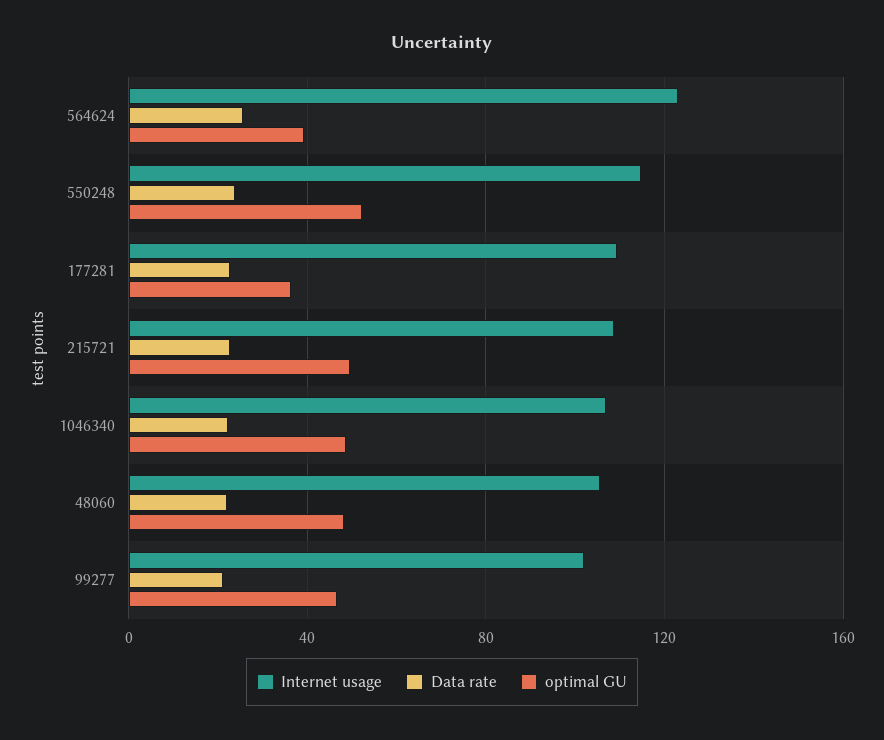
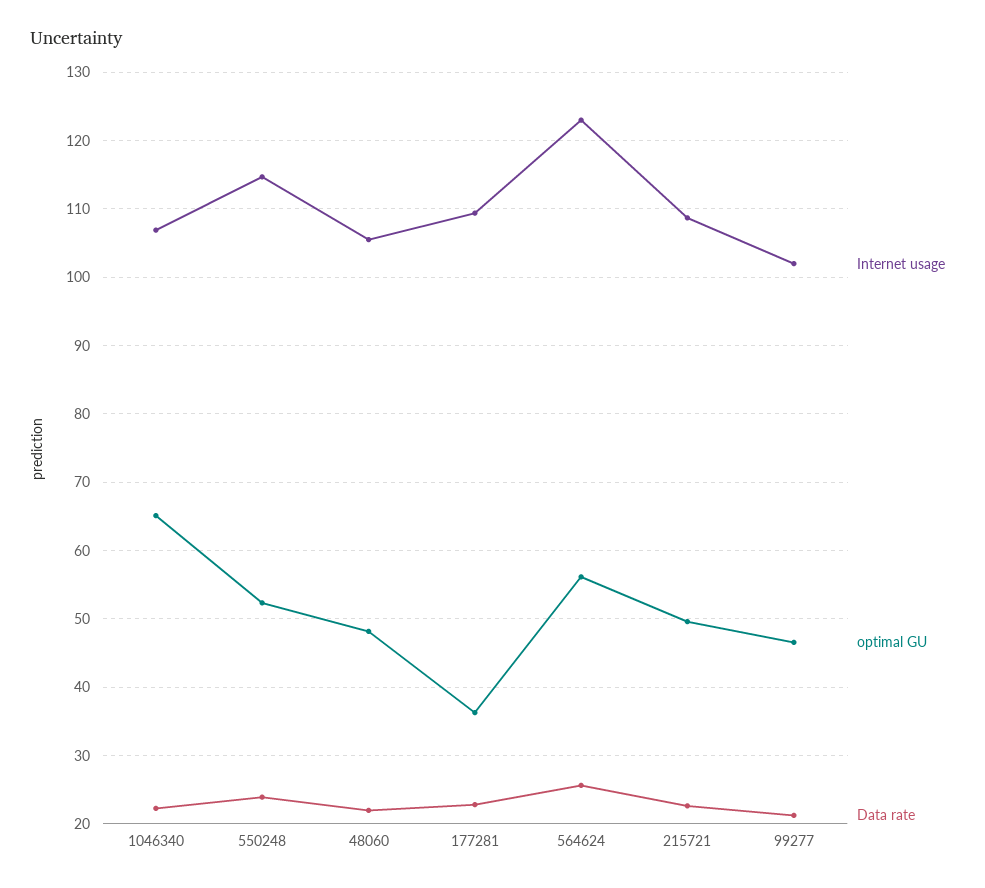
  {
    "Internet usage": {
      "564624": 123,
      "550248": 115,
      "177281": 109,
      "215721": 109,
      "1046340": 107,
      "48060": 106,
      "99277": 102
    },
    "Data rate": {
      "564624": 26,
      "550248": 24,
      "177281": 23,
      "215721": 23,
      "1046340": 22,
      "48060": 22,
      "99277": 21
    },
    "optimal GU": {
-     "564624": 40,
+     "564624": 56,
      "550248": 52,
      "177281": 36,
      "215721": 50,
-     "1046340": 50,
+     "1046340": 65,
      "48060": 48,
      "99277": 47
    }
  }

